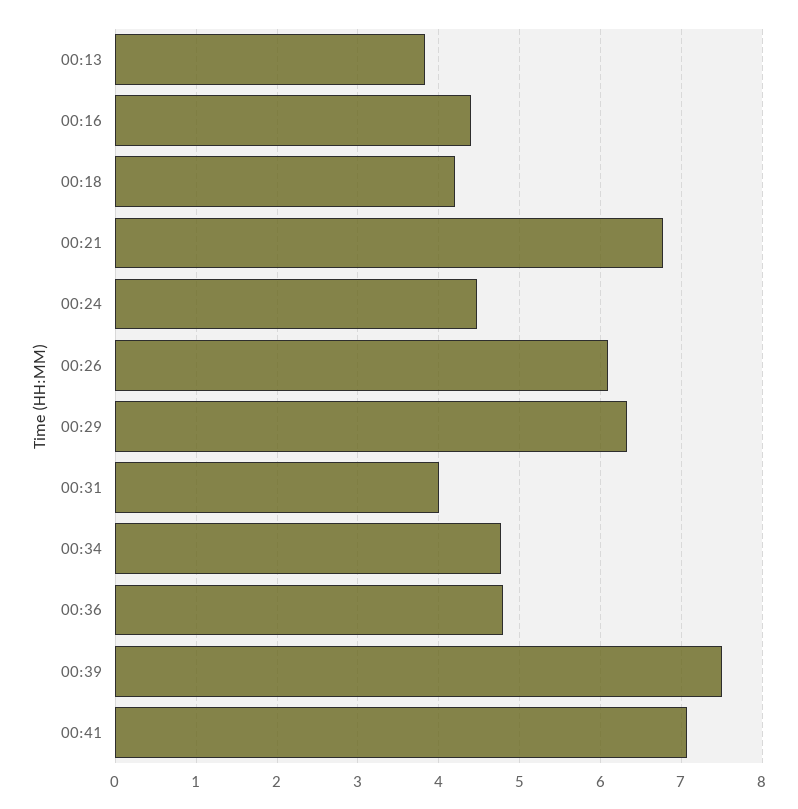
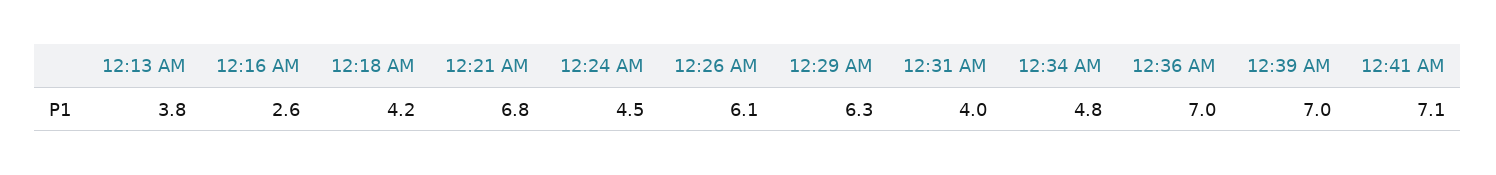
  {
    "00:13": 3.8,
-   "00:16": 4.4,
+   "00:16": 2.6,
    "00:18": 4.2,
    "00:21": 6.8,
    "00:24": 4.5,
    "00:26": 6.1,
    "00:29": 6.3,
    "00:31": 4,
    "00:34": 4.8,
-   "00:36": 4.8,
+   "00:36": 7,
-   "00:39": 7.5,
+   "00:39": 7,
    "00:41": 7.1
  }

